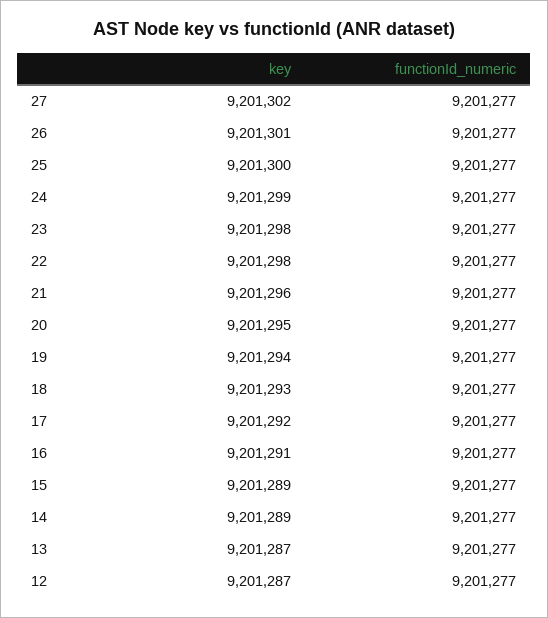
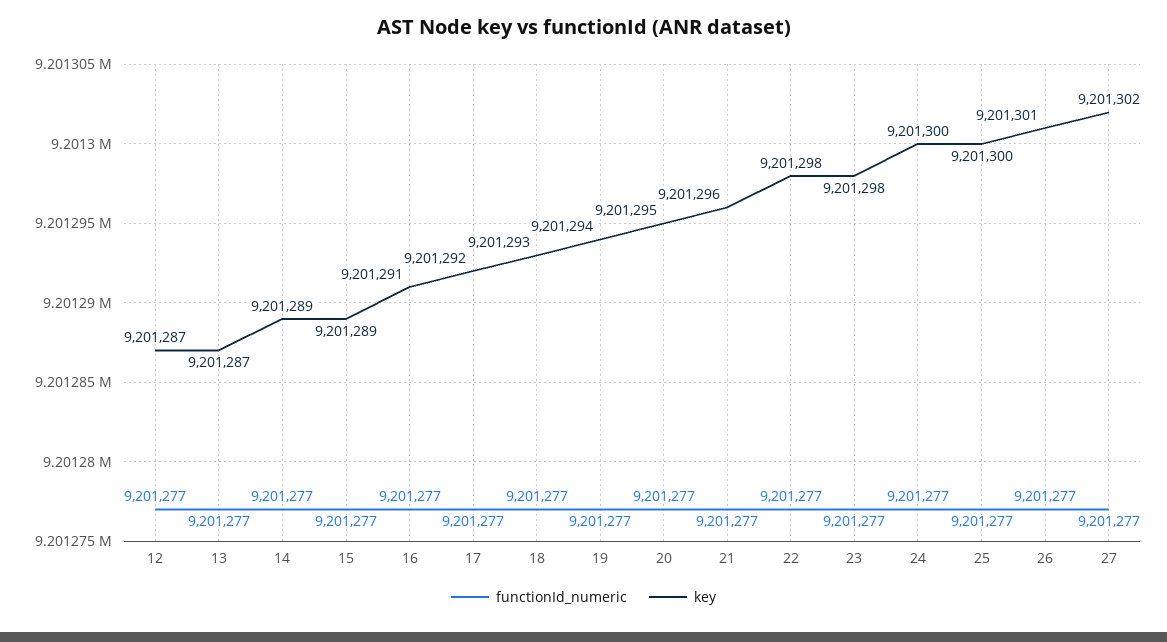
  {
    "key": {
      "27": 9201302,
      "26": 9201301,
      "25": 9201300,
-     "24": 9201299,
+     "24": 9201300,
      "23": 9201298,
      "22": 9201298,
      "21": 9201296,
      "20": 9201295,
      "19": 9201294,
      "18": 9201293,
      "17": 9201292,
      "16": 9201291,
      "15": 9201289,
      "14": 9201289,
      "13": 9201287,
      "12": 9201287
    },
    "functionId_numeric": {
      "27": 9201277,
      "26": 9201277,
      "25": 9201277,
      "24": 9201277,
      "23": 9201277,
      "22": 9201277,
      "21": 9201277,
      "20": 9201277,
      "19": 9201277,
      "18": 9201277,
      "17": 9201277,
      "16": 9201277,
      "15": 9201277,
      "14": 9201277,
      "13": 9201277,
      "12": 9201277
    }
  }

